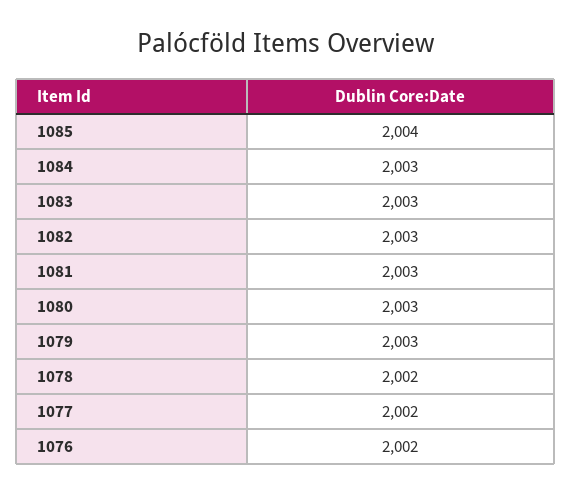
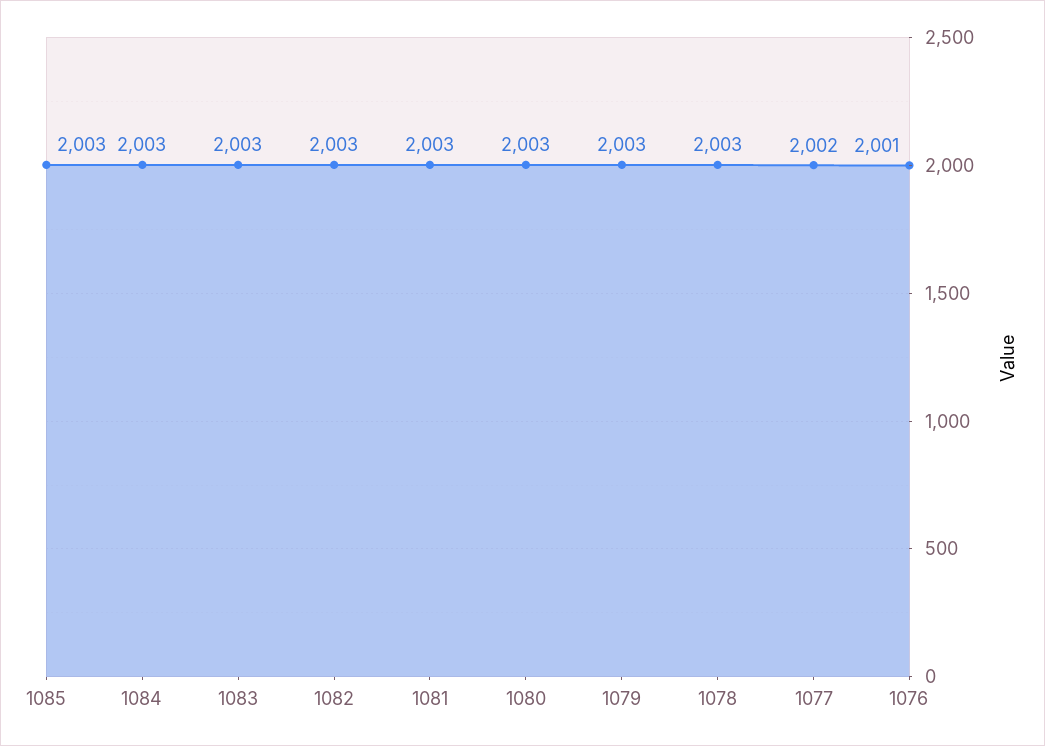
  {
-   "1085": 2004,
+   "1085": 2003,
    "1084": 2003,
    "1083": 2003,
    "1082": 2003,
    "1081": 2003,
    "1080": 2003,
    "1079": 2003,
-   "1078": 2002,
+   "1078": 2003,
    "1077": 2002,
-   "1076": 2002
+   "1076": 2001
  }

